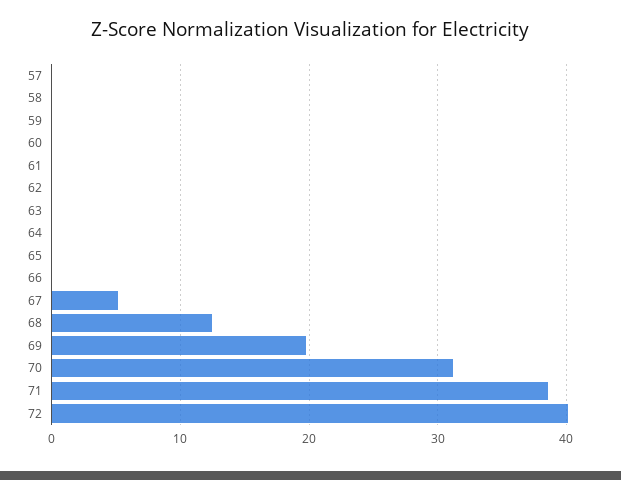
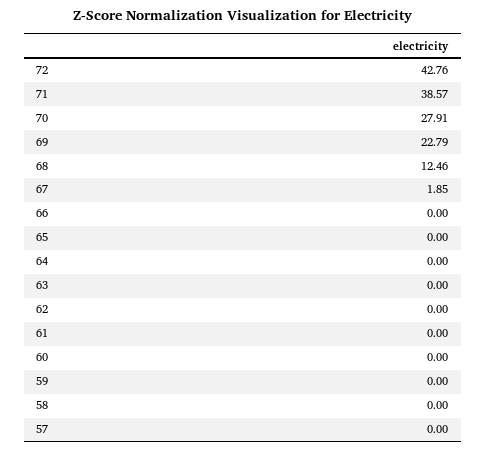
  {
    "57": 0,
    "58": 0,
    "59": 0,
    "60": 0,
    "61": 0,
    "62": 0,
    "63": 0,
    "64": 0,
    "65": 0,
    "66": 0,
-   "67": 5,
+   "67": 1.85,
    "68": 12.46,
-   "69": 20,
+   "69": 22.79,
-   "70": 31,
+   "70": 27.91,
    "71": 38.57,
-   "72": 40
+   "72": 42.76
  }

